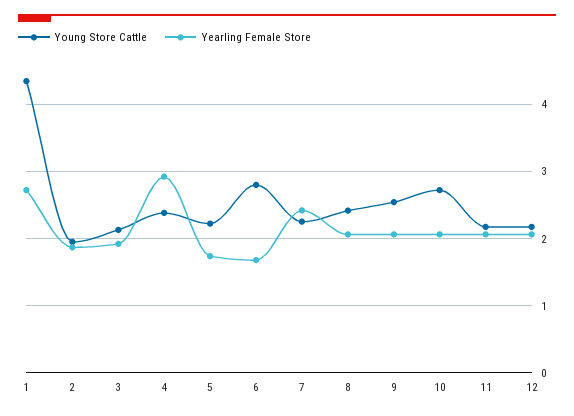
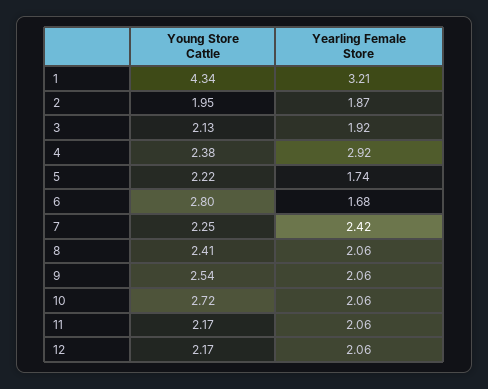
  {
    "Young Store Cattle": {
      "1": 4.34,
      "2": 1.95,
      "3": 2.13,
      "4": 2.38,
      "5": 2.22,
      "6": 2.8,
      "7": 2.25,
      "8": 2.41,
      "9": 2.54,
      "10": 2.72,
      "11": 2.17,
      "12": 2.17
    },
    "Yearling Female Store": {
-     "1": 2.7,
+     "1": 3.21,
      "2": 1.87,
      "3": 1.92,
      "4": 2.92,
      "5": 1.74,
      "6": 1.68,
      "7": 2.42,
      "8": 2.06,
      "9": 2.06,
      "10": 2.06,
      "11": 2.06,
      "12": 2.06
    }
  }

